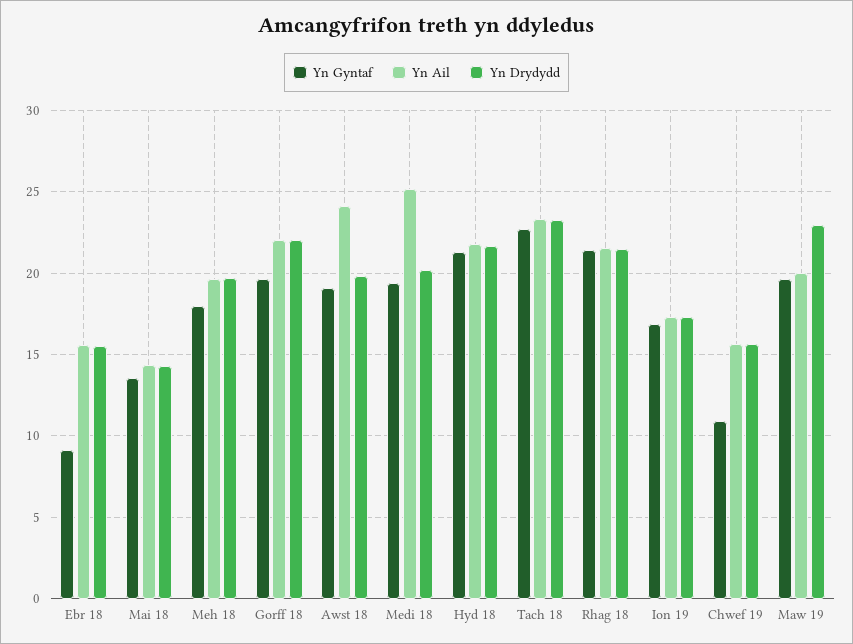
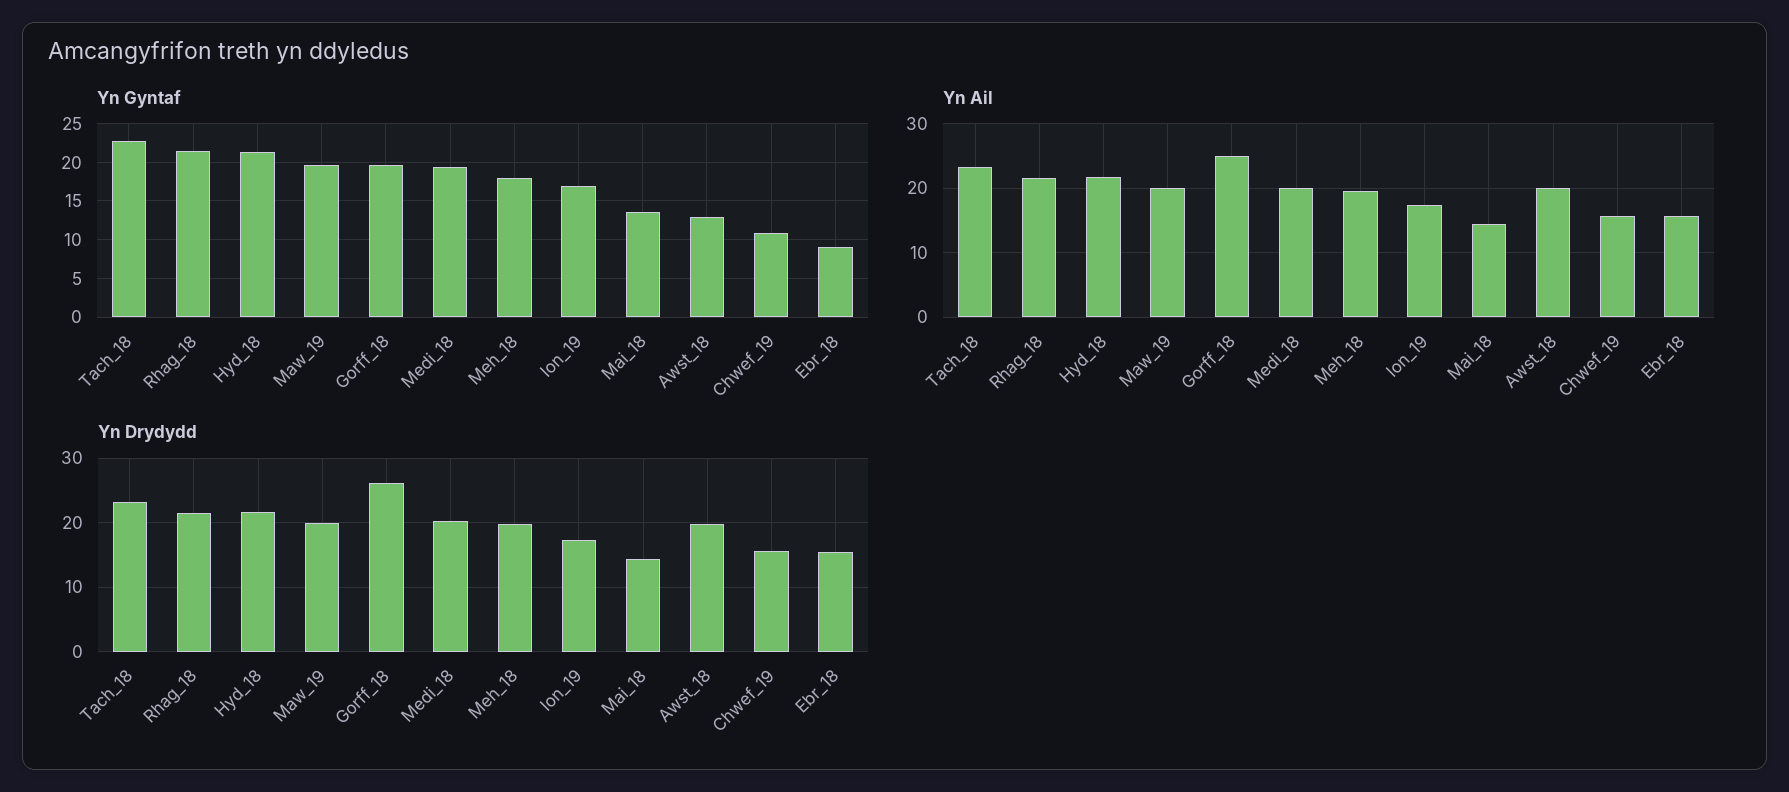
  {
    "Yn Gyntaf": {
      "Ebr 18": 9,
      "Mai 18": 13.5,
      "Meh 18": 18,
      "Gorff 18": 19.5,
-     "Awst 18": 19,
+     "Awst 18": 13,
      "Medi 18": 19.5,
      "Hyd 18": 21.5,
      "Tach 18": 22.5,
      "Rhag 18": 21.5,
      "Ion 19": 17,
      "Chwef 19": 11,
      "Maw 19": 19.5
    },
    "Yn Ail": {
      "Ebr 18": 15.5,
      "Mai 18": 14.5,
      "Meh 18": 19.5,
-     "Gorff 18": 22,
+     "Gorff 18": 25,
-     "Awst 18": 24,
+     "Awst 18": 20,
-     "Medi 18": 25,
+     "Medi 18": 20,
      "Hyd 18": 22,
      "Tach 18": 23.5,
      "Rhag 18": 21.5,
      "Ion 19": 17.5,
      "Chwef 19": 15.5,
      "Maw 19": 20
    },
    "Yn Drydydd": {
      "Ebr 18": 15.5,
      "Mai 18": 14.5,
      "Meh 18": 19.5,
-     "Gorff 18": 22,
+     "Gorff 18": 26,
      "Awst 18": 20,
      "Medi 18": 20,
      "Hyd 18": 21.5,
      "Tach 18": 23.5,
      "Rhag 18": 21.5,
      "Ion 19": 17.5,
      "Chwef 19": 15.5,
-     "Maw 19": 23
+     "Maw 19": 20
    }
  }

